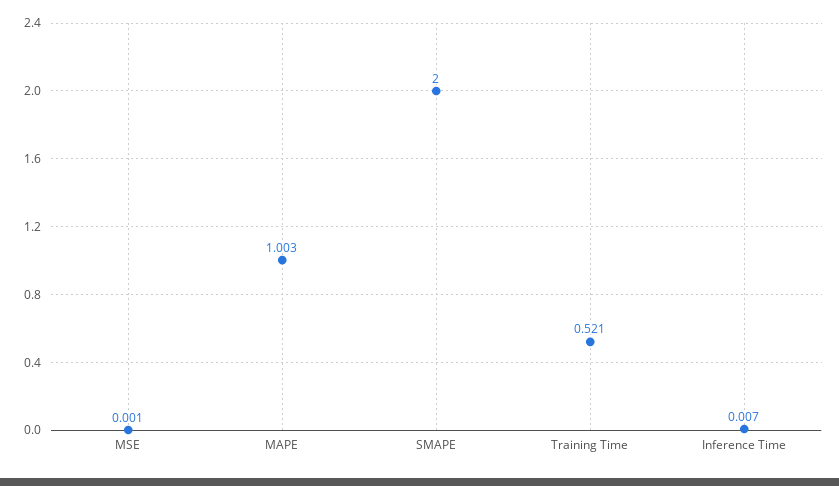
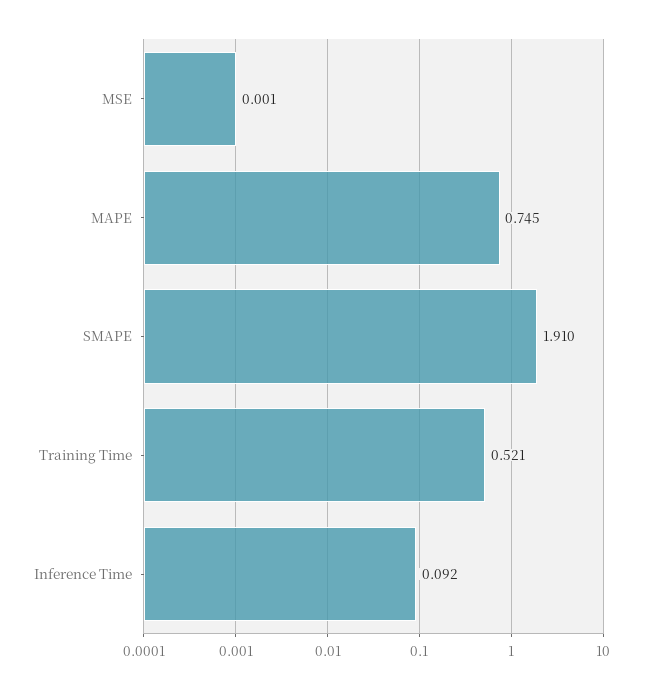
  {
    "MSE": 0.001,
-   "MAPE": 1.003,
+   "MAPE": 0.745,
-   "SMAPE": 2,
+   "SMAPE": 1.91,
    "Training Time": 0.521,
-   "Inference Time": 0.007
+   "Inference Time": 0.092
  }

